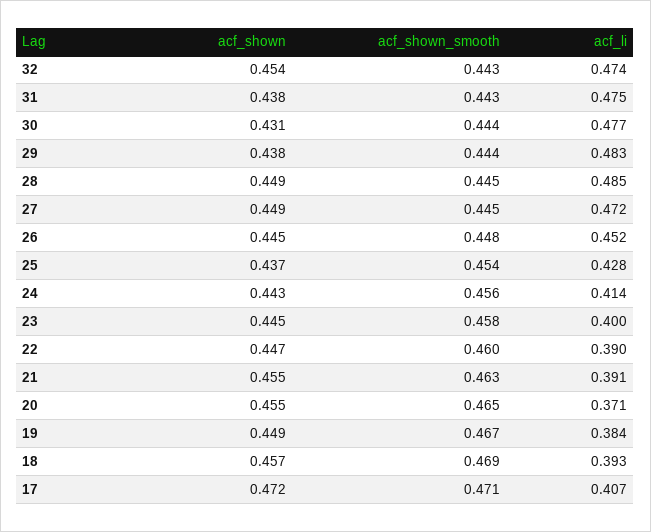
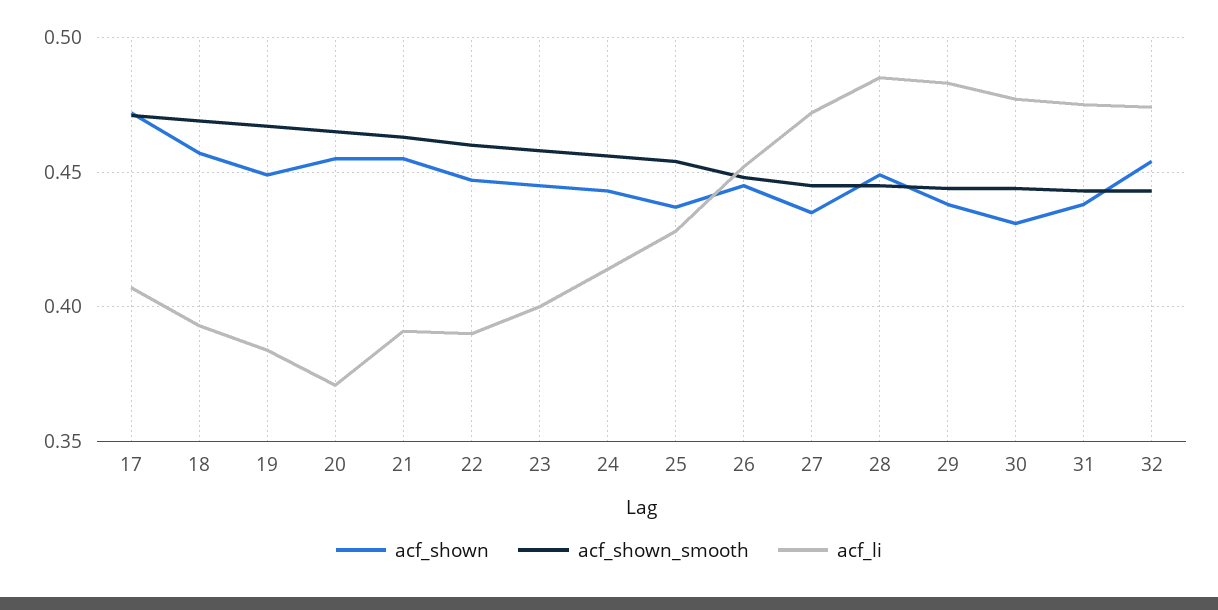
  {
    "acf_shown": {
      "32": 0.454,
      "31": 0.438,
      "30": 0.431,
      "29": 0.438,
      "28": 0.449,
-     "27": 0.449,
+     "27": 0.435,
      "26": 0.445,
      "25": 0.437,
      "24": 0.443,
      "23": 0.445,
      "22": 0.447,
      "21": 0.455,
      "20": 0.455,
      "19": 0.449,
      "18": 0.457,
      "17": 0.472
    },
    "acf_shown_smooth": {
      "32": 0.443,
      "31": 0.443,
      "30": 0.444,
      "29": 0.444,
      "28": 0.445,
      "27": 0.445,
      "26": 0.448,
      "25": 0.454,
      "24": 0.456,
      "23": 0.458,
      "22": 0.46,
      "21": 0.463,
      "20": 0.465,
      "19": 0.467,
      "18": 0.469,
      "17": 0.471
    },
    "acf_li": {
      "32": 0.474,
      "31": 0.475,
      "30": 0.477,
      "29": 0.483,
      "28": 0.485,
      "27": 0.472,
      "26": 0.452,
      "25": 0.428,
      "24": 0.414,
      "23": 0.4,
      "22": 0.39,
      "21": 0.391,
      "20": 0.371,
      "19": 0.384,
      "18": 0.393,
      "17": 0.407
    }
  }

